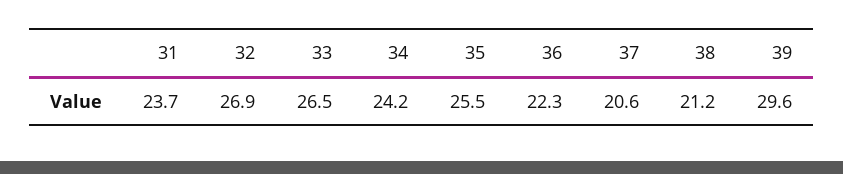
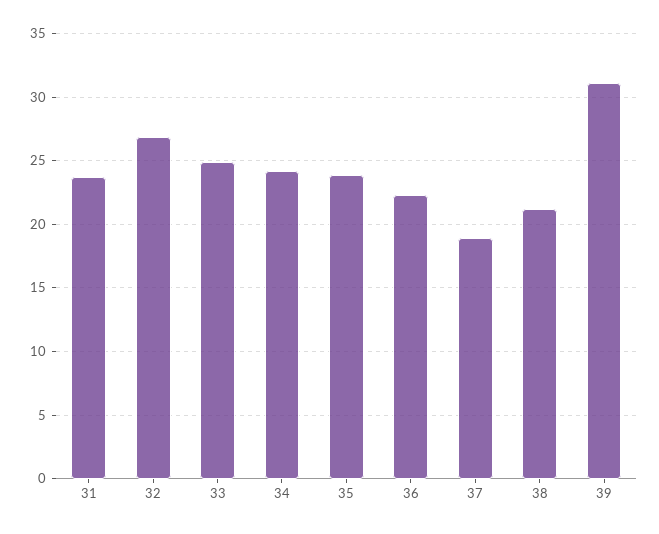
  {
    "31": 23.7,
    "32": 26.9,
-   "33": 26.5,
+   "33": 25,
    "34": 24.2,
-   "35": 25.5,
+   "35": 24,
    "36": 22.3,
-   "37": 20.6,
+   "37": 19,
    "38": 21.2,
-   "39": 29.6
+   "39": 31
  }

